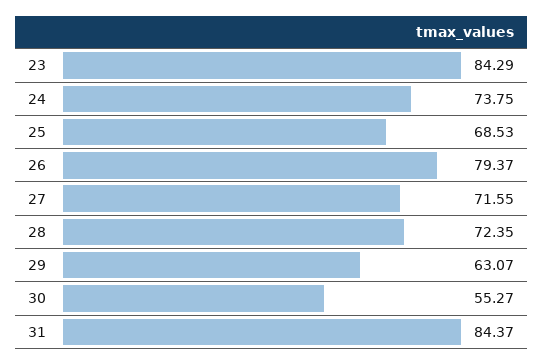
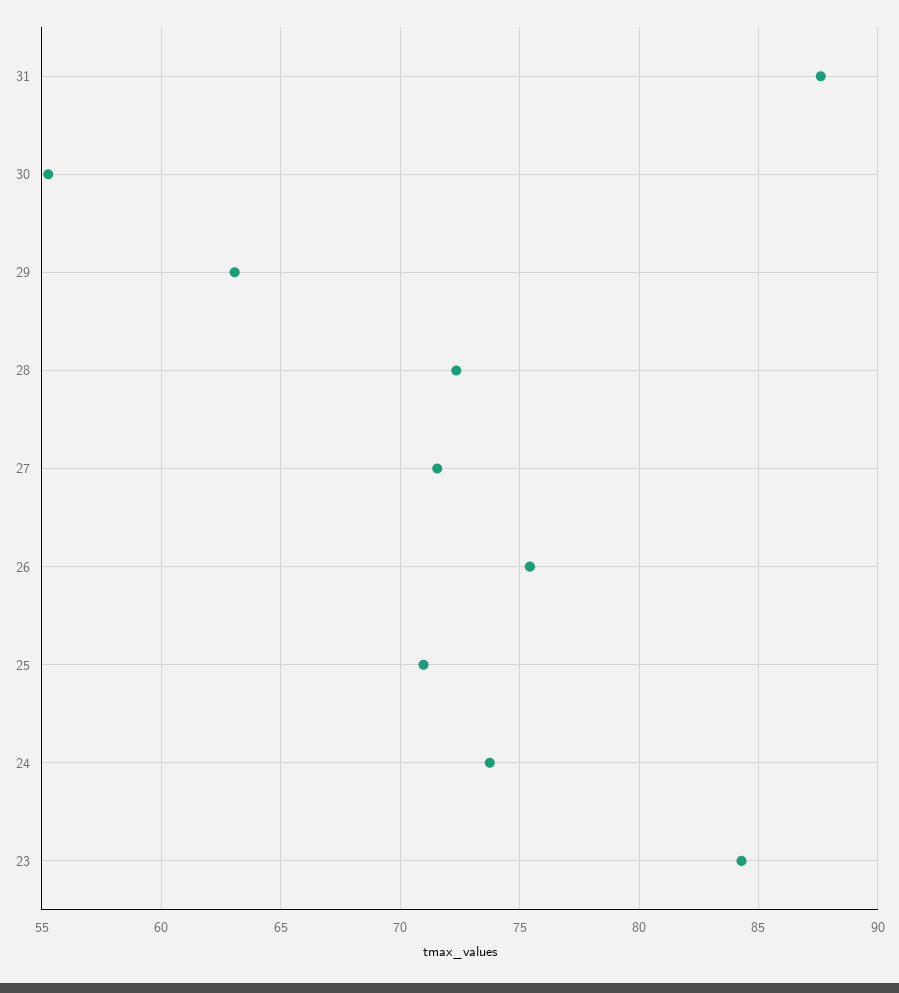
  {
    "23": 84.29,
    "24": 73.75,
-   "25": 68.53,
+   "25": 71,
-   "26": 79.37,
+   "26": 75.5,
    "27": 71.55,
    "28": 72.35,
    "29": 63.07,
    "30": 55.27,
-   "31": 84.37
+   "31": 87.5
  }

